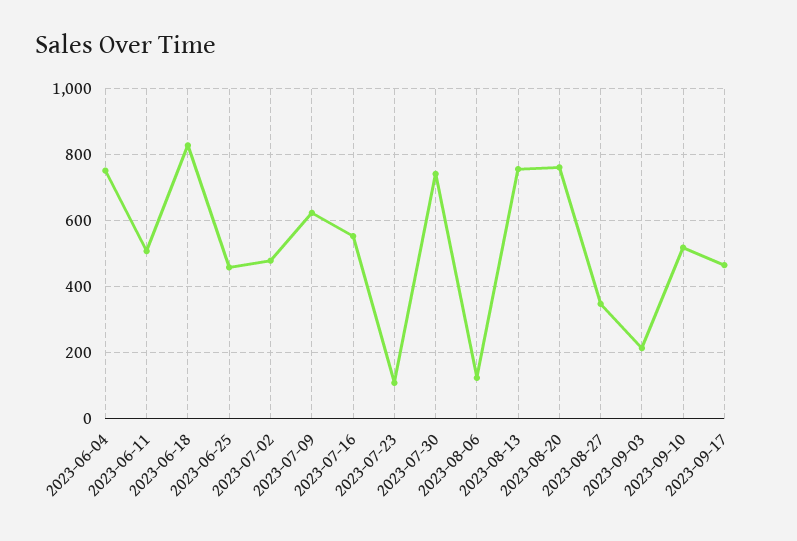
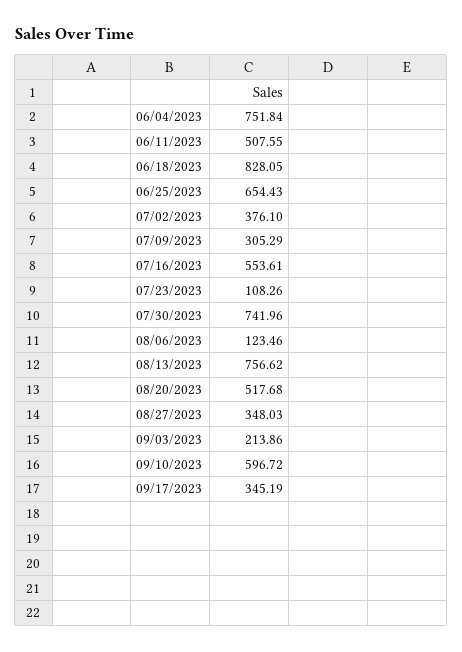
  {
    "2023-06-04": 751.84,
    "2023-06-11": 507.55,
    "2023-06-18": 828.05,
-   "2023-06-25": 460,
+   "2023-06-25": 654.43,
-   "2023-07-02": 480,
+   "2023-07-02": 376.1,
-   "2023-07-09": 620,
+   "2023-07-09": 305.29,
    "2023-07-16": 553.61,
    "2023-07-23": 108.26,
    "2023-07-30": 741.96,
    "2023-08-06": 123.46,
    "2023-08-13": 756.62,
-   "2023-08-20": 760,
+   "2023-08-20": 517.68,
    "2023-08-27": 348.03,
    "2023-09-03": 213.86,
-   "2023-09-10": 520,
+   "2023-09-10": 596.72,
-   "2023-09-17": 460
+   "2023-09-17": 345.19
  }

